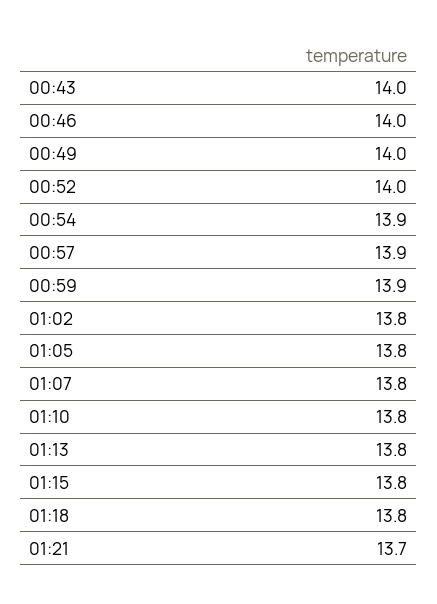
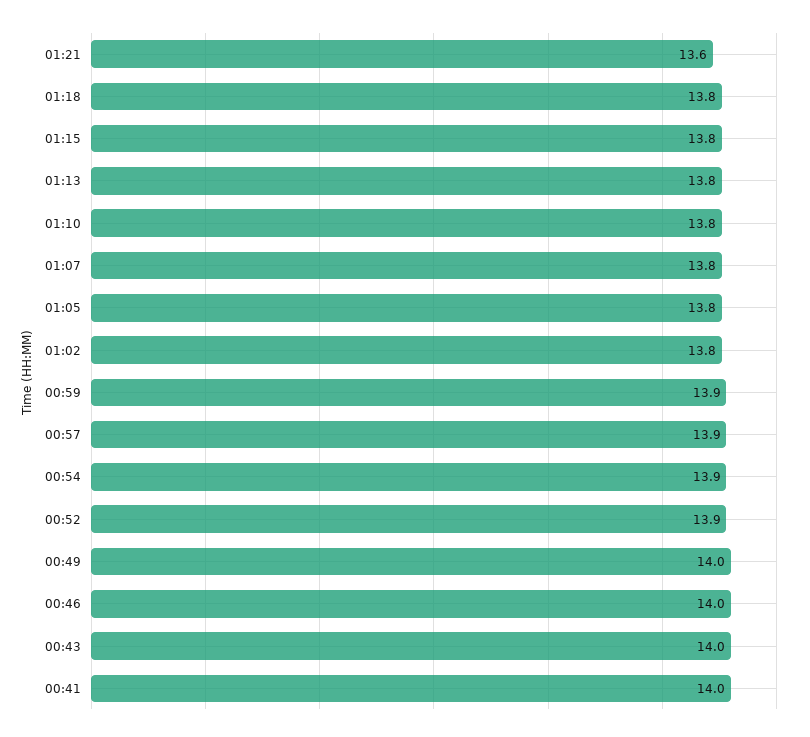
  {
    "00:43": 14,
    "00:46": 14,
    "00:49": 14,
-   "00:52": 14,
+   "00:52": 13.9,
    "00:54": 13.9,
    "00:57": 13.9,
    "00:59": 13.9,
    "01:02": 13.8,
    "01:05": 13.8,
    "01:07": 13.8,
    "01:10": 13.8,
    "01:13": 13.8,
    "01:15": 13.8,
    "01:18": 13.8,
-   "01:21": 13.7
+   "01:21": 13.6,
+   "00:41": 14
  }

